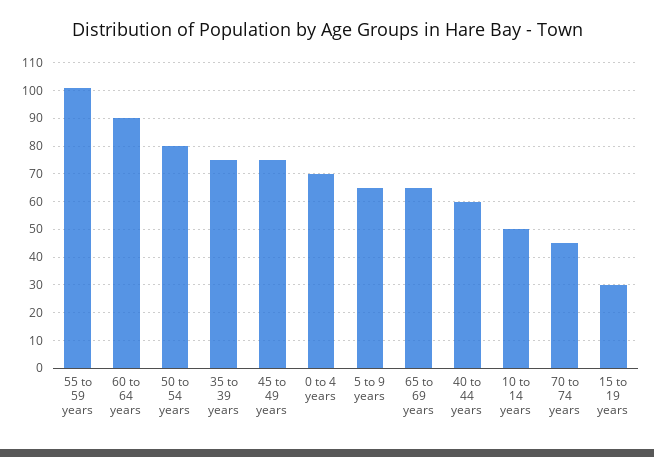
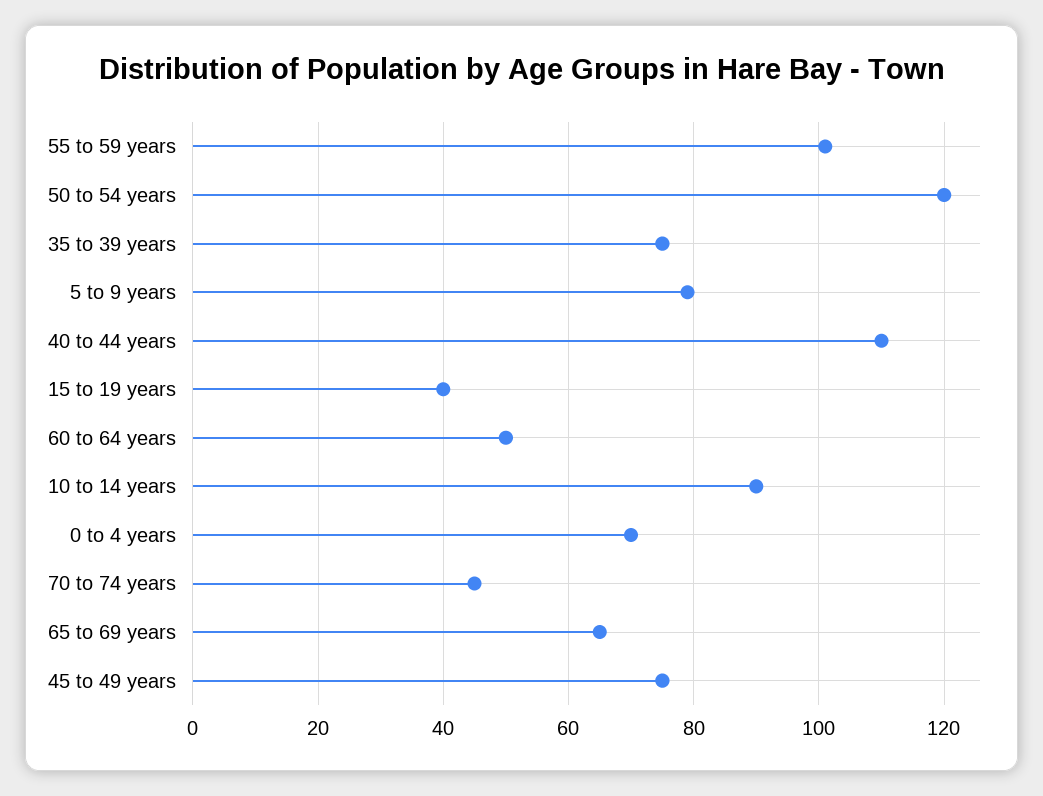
  {
    "55 to 59 years": 100,
-   "60 to 64 years": 90,
+   "60 to 64 years": 50,
-   "50 to 54 years": 80,
+   "50 to 54 years": 120,
    "35 to 39 years": 75,
    "45 to 49 years": 75,
    "0 to 4 years": 70,
-   "5 to 9 years": 65,
+   "5 to 9 years": 80,
    "65 to 69 years": 65,
-   "40 to 44 years": 60,
+   "40 to 44 years": 110,
-   "10 to 14 years": 50,
+   "10 to 14 years": 90,
    "70 to 74 years": 45,
-   "15 to 19 years": 30
+   "15 to 19 years": 40
  }

